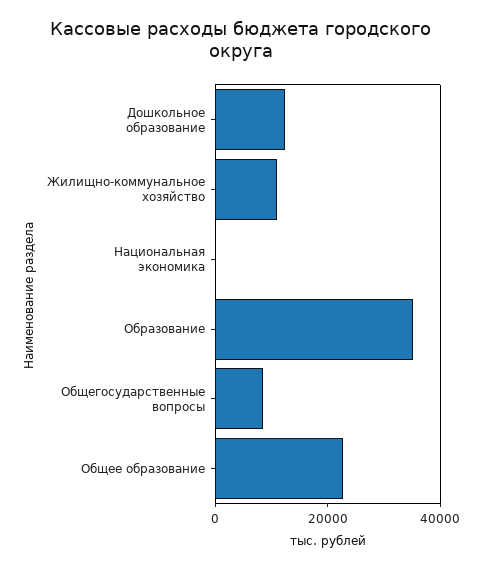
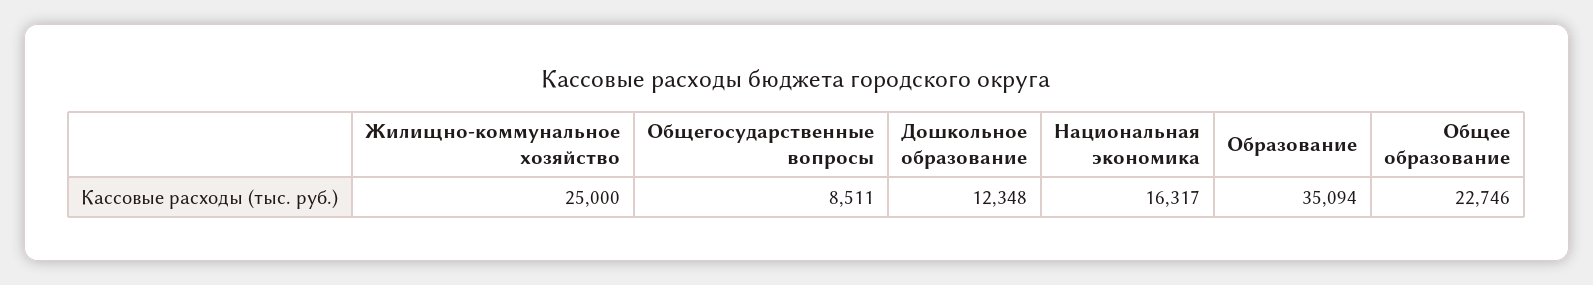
  {
    "Дошкольное образование": 12348,
-   "Жилищно-коммунальное хозяйство": 10000,
+   "Жилищно-коммунальное хозяйство": 25000,
-   "Национальная экономика": 0,
+   "Национальная экономика": 16317,
    "Образование": 35094,
    "Общегосударственные вопросы": 8511,
    "Общее образование": 22746
  }

